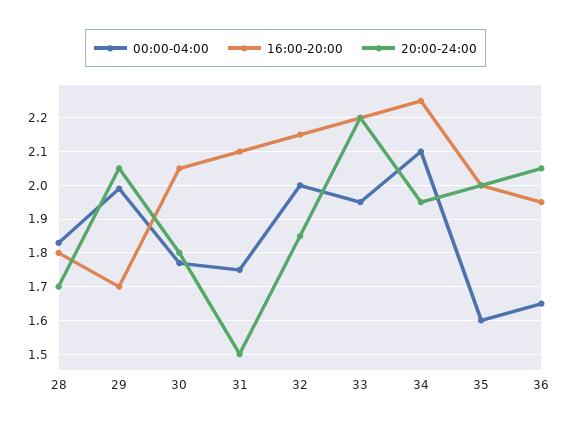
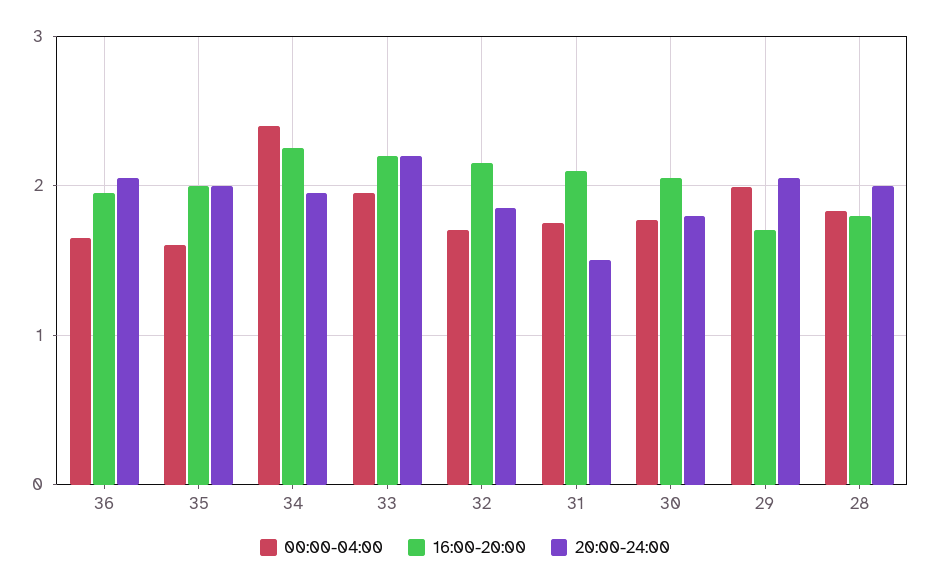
  {
    "00:00-04:00": {
      "28": 1.85,
      "29": 2,
      "30": 1.75,
      "31": 1.75,
-     "32": 2,
+     "32": 1.7,
      "33": 1.95,
-     "34": 2.1,
+     "34": 2.4,
      "35": 1.6,
      "36": 1.65
    },
    "16:00-20:00": {
      "28": 1.8,
      "29": 1.7,
      "30": 2.05,
      "31": 2.1,
      "32": 2.15,
      "33": 2.2,
      "34": 2.25,
      "35": 2,
      "36": 1.95
    },
    "20:00-24:00": {
-     "28": 1.7,
+     "28": 2,
      "29": 2.05,
      "30": 1.8,
      "31": 1.5,
      "32": 1.85,
      "33": 2.2,
      "34": 1.95,
      "35": 2,
      "36": 2.05
    }
  }

